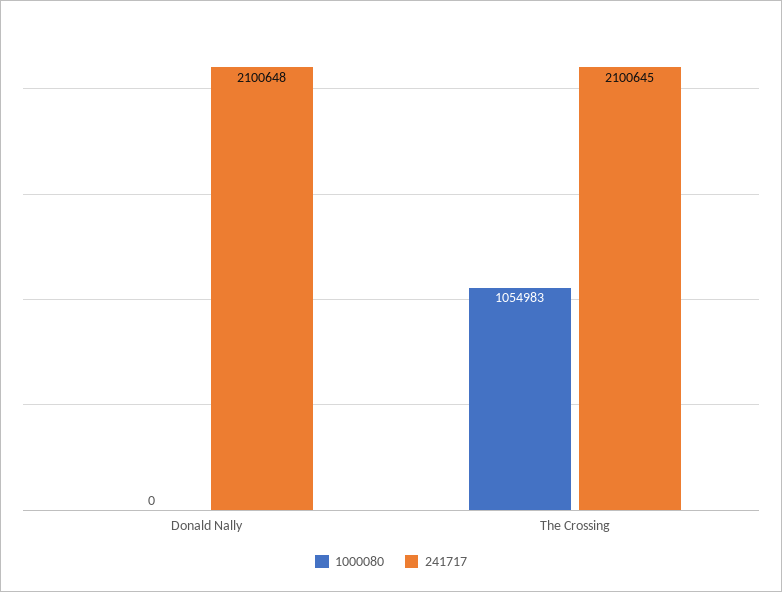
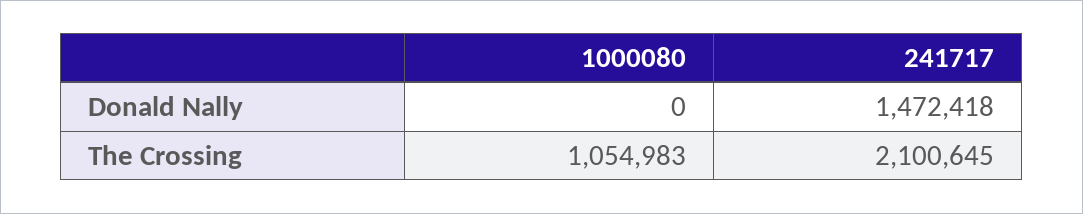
  {
    "1000080": {
      "Donald Nally": 0,
      "The Crossing": 1054983
    },
    "241717": {
-     "Donald Nally": 2100648,
+     "Donald Nally": 1472418,
      "The Crossing": 2100645
    }
  }

